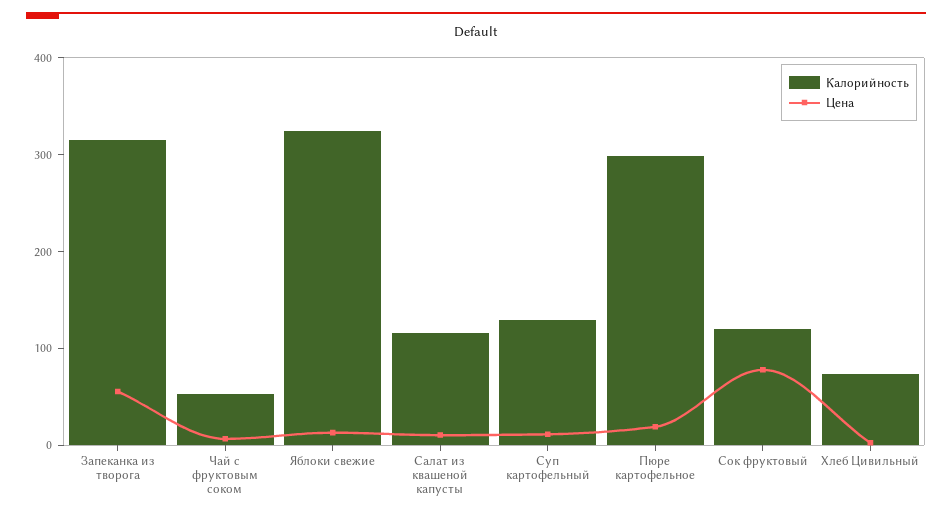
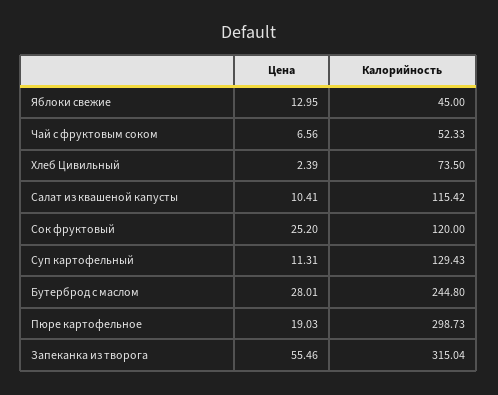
  {
    "Калорийность": {
      "Запеканка из творога": 315.04,
      "Чай с фруктовым соком": 52.33,
-     "Яблоки свежие": 320,
+     "Яблоки свежие": 45,
      "Салат из квашеной капусты": 115.42,
      "Суп картофельный": 129.43,
      "Пюре картофельное": 298.73,
      "Сок фруктовый": 120,
-     "Хлеб Цивильный": 73.5
+     "Хлеб Цивильный": 73.5,
+     "Бутерброд с маслом": 244.8
    },
    "Цена": {
      "Запеканка из творога": 55.46,
      "Чай с фруктовым соком": 6.56,
      "Яблоки свежие": 12.95,
      "Салат из квашеной капусты": 10.41,
      "Суп картофельный": 11.31,
      "Пюре картофельное": 19.03,
-     "Сок фруктовый": 80,
+     "Сок фруктовый": 25.2,
-     "Хлеб Цивильный": 2.39
+     "Хлеб Цивильный": 2.39,
+     "Бутерброд с маслом": 28.01
    }
  }

